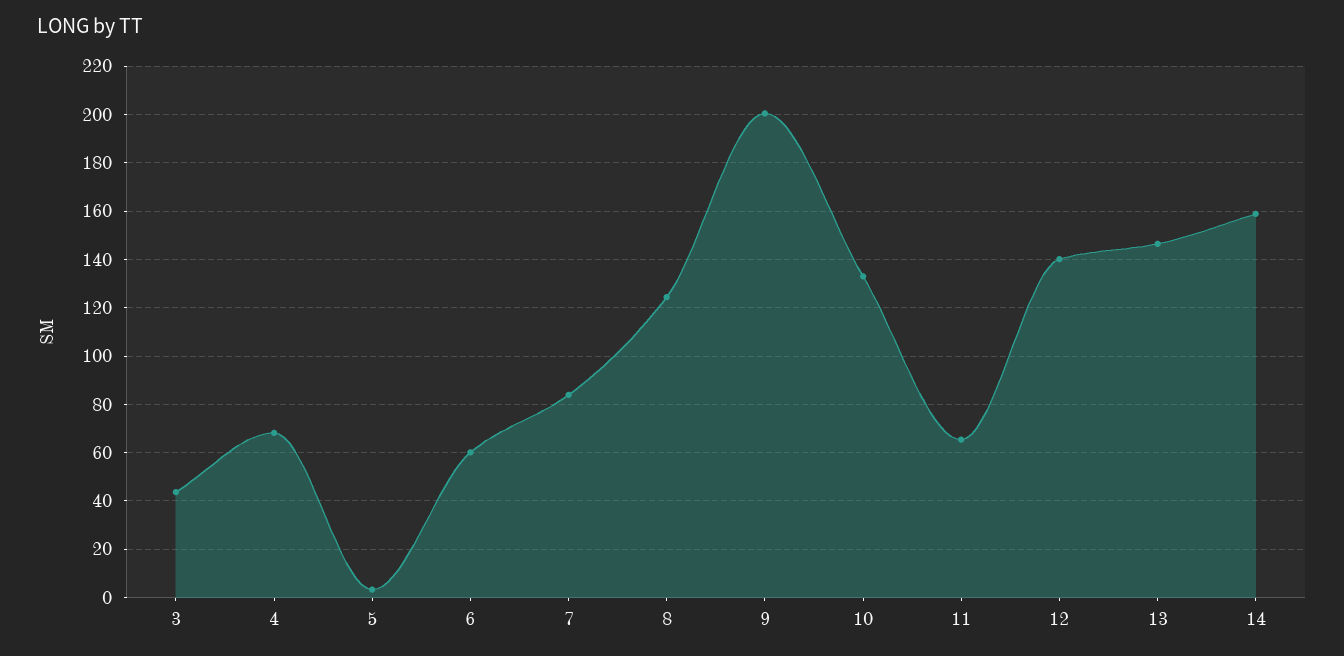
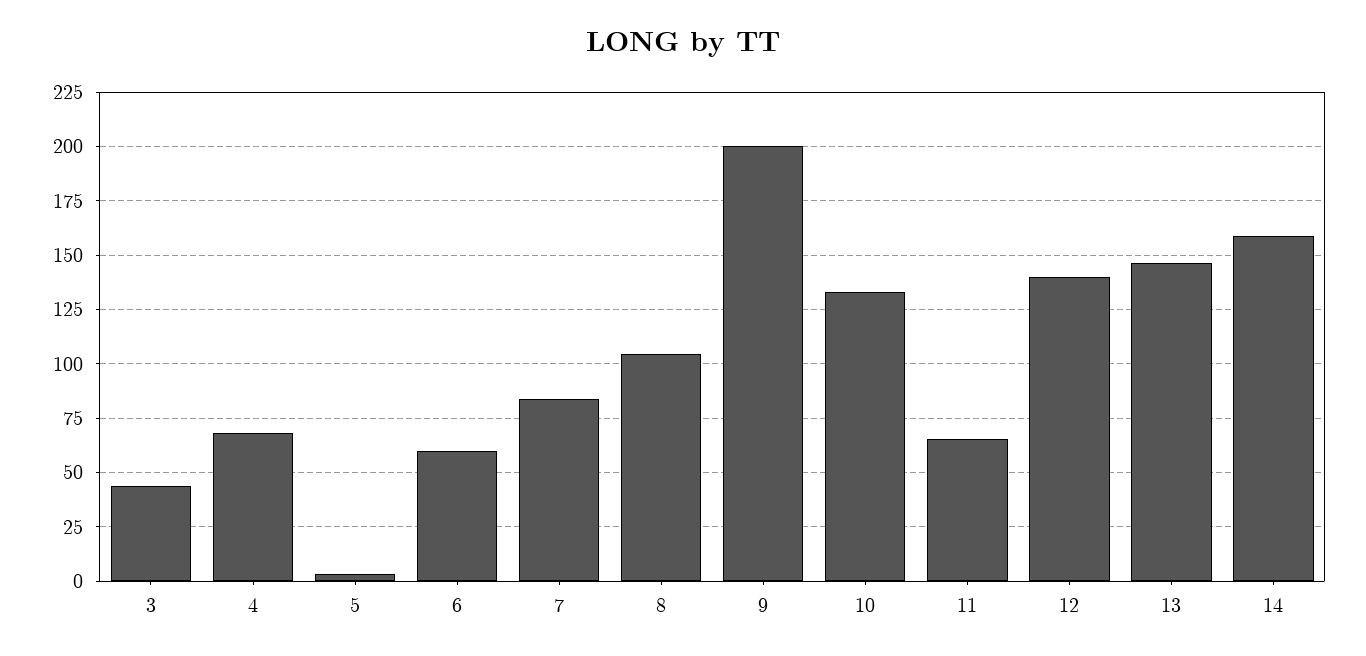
  {
    "3": 42.5,
    "4": 67.5,
    "5": 2.5,
    "6": 60,
    "7": 85,
-   "8": 125,
+   "8": 105,
    "9": 200,
    "10": 132.5,
    "11": 65,
    "12": 140,
    "13": 147.5,
    "14": 160
  }

